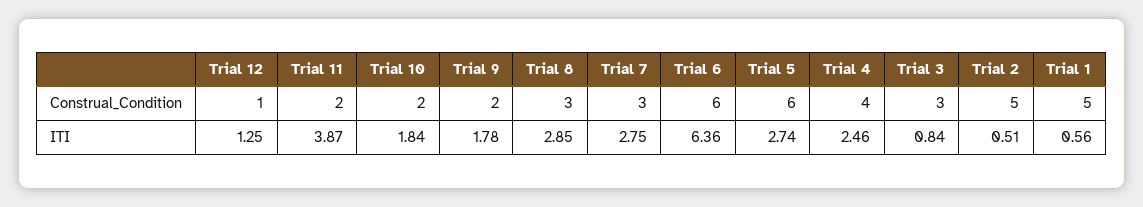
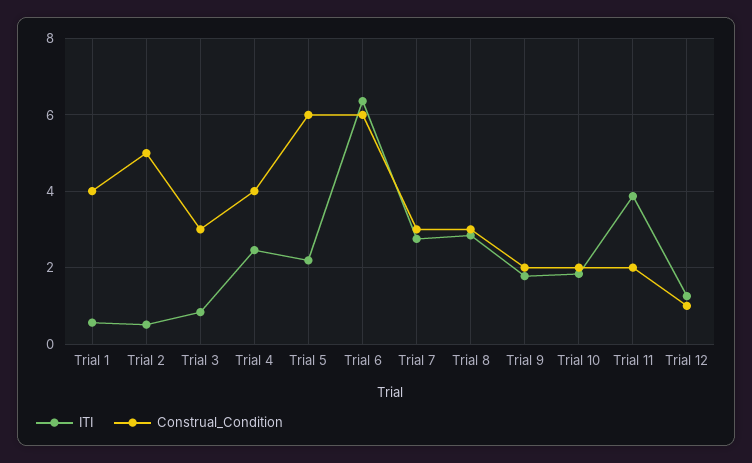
  {
    "Construal_Condition": {
      "Trial 12": 1,
      "Trial 11": 2,
      "Trial 10": 2,
      "Trial 9": 2,
      "Trial 8": 3,
      "Trial 7": 3,
      "Trial 6": 6,
      "Trial 5": 6,
      "Trial 4": 4,
      "Trial 3": 3,
      "Trial 2": 5,
-     "Trial 1": 5
+     "Trial 1": 4
    },
    "ITI": {
      "Trial 12": 1.25,
      "Trial 11": 3.87,
      "Trial 10": 1.84,
      "Trial 9": 1.78,
      "Trial 8": 2.85,
      "Trial 7": 2.75,
      "Trial 6": 6.36,
-     "Trial 5": 2.74,
+     "Trial 5": 2.2,
      "Trial 4": 2.46,
      "Trial 3": 0.84,
      "Trial 2": 0.51,
      "Trial 1": 0.56
    }
  }

